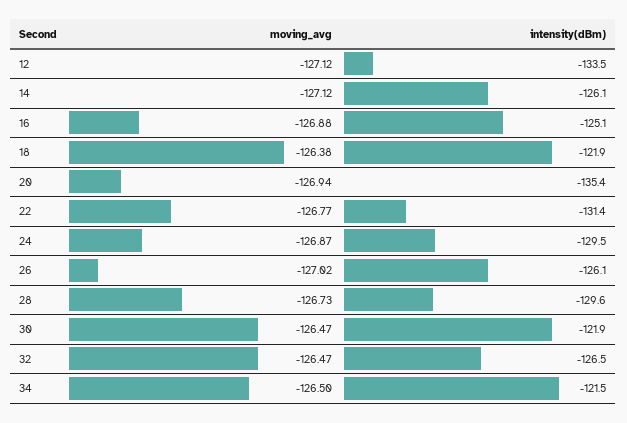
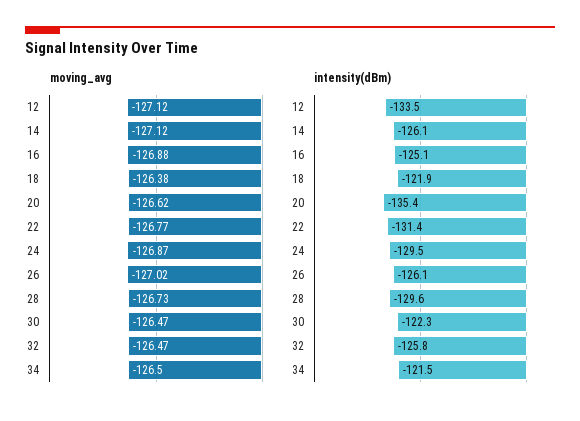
  {
    "moving_avg": {
      "12": -127.12,
      "14": -127.12,
      "16": -126.88,
      "18": -126.38,
-     "20": -126.94,
+     "20": -126.62,
      "22": -126.77,
      "24": -126.87,
      "26": -127.02,
      "28": -126.73,
      "30": -126.47,
      "32": -126.47,
      "34": -126.5
    },
    "intensity(dBm)": {
      "12": -133.5,
      "14": -126.1,
      "16": -125.1,
      "18": -121.9,
      "20": -135.4,
      "22": -131.4,
      "24": -129.5,
      "26": -126.1,
      "28": -129.6,
-     "30": -121.9,
+     "30": -122.3,
-     "32": -126.5,
+     "32": -125.8,
      "34": -121.5
    }
  }

